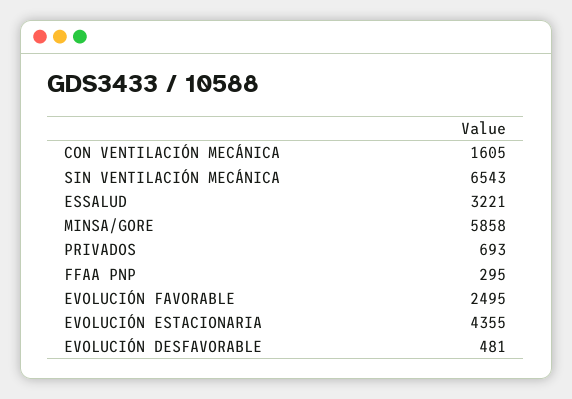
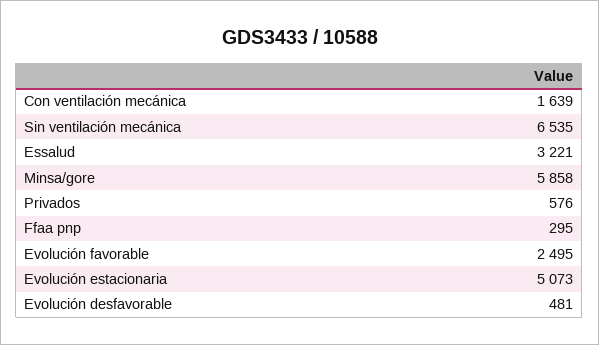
  {
-   "CON VENTILACIÓN MECÁNICA": 1605,
+   "CON VENTILACIÓN MECÁNICA": 1639,
-   "SIN VENTILACIÓN MECÁNICA": 6543,
+   "SIN VENTILACIÓN MECÁNICA": 6535,
    "ESSALUD": 3221,
    "MINSA/GORE": 5858,
-   "PRIVADOS": 693,
+   "PRIVADOS": 576,
    "FFAA PNP": 295,
    "EVOLUCIÓN FAVORABLE": 2495,
-   "EVOLUCIÓN ESTACIONARIA": 4355,
+   "EVOLUCIÓN ESTACIONARIA": 5073,
    "EVOLUCIÓN DESFAVORABLE": 481
  }

